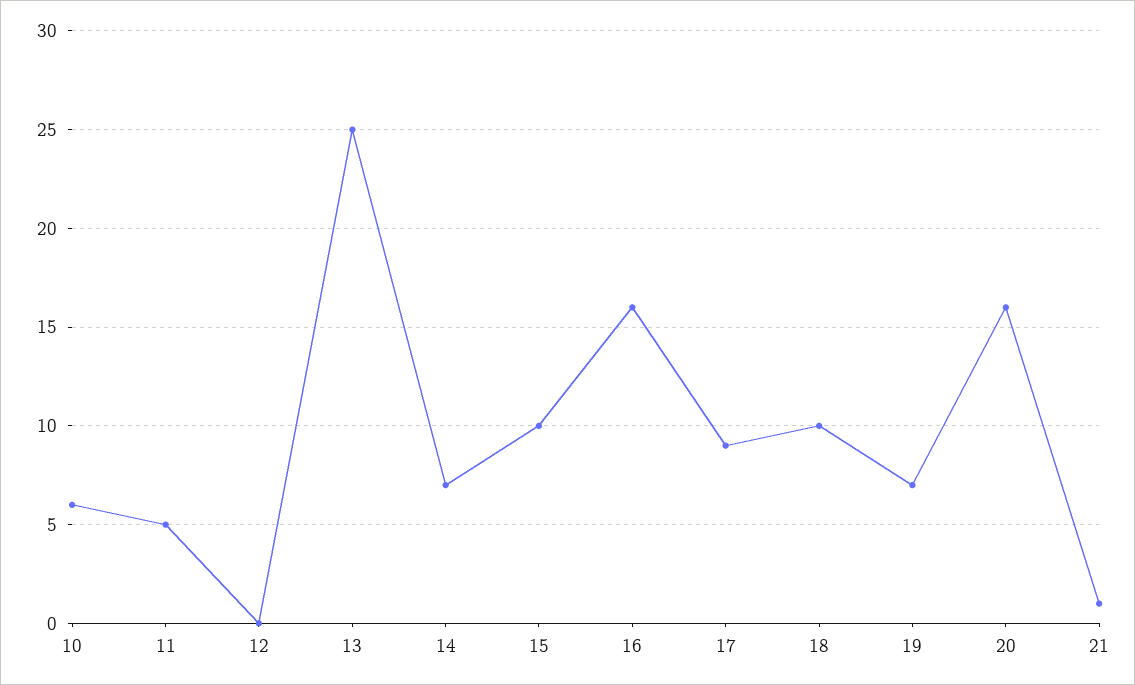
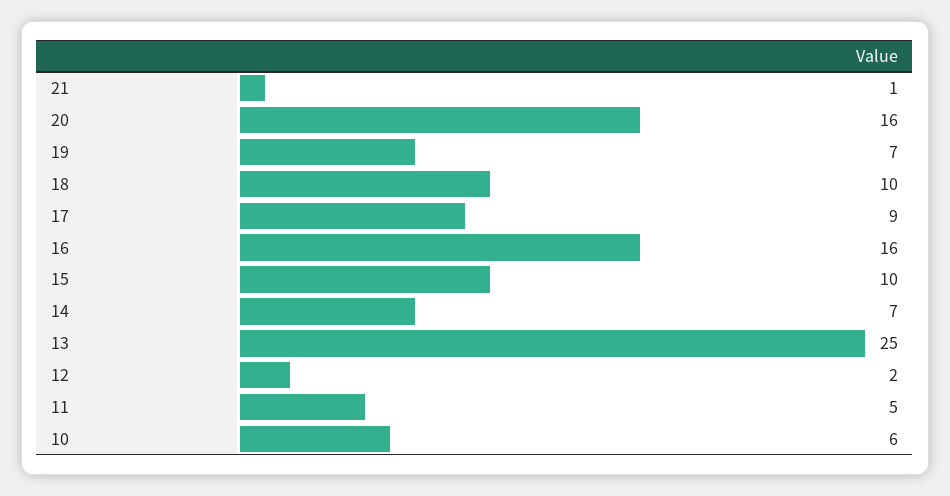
  {
    "10": 6,
    "11": 5,
-   "12": 0,
+   "12": 2,
    "13": 25,
    "14": 7,
    "15": 10,
    "16": 16,
    "17": 9,
    "18": 10,
    "19": 7,
    "20": 16,
    "21": 1
  }

